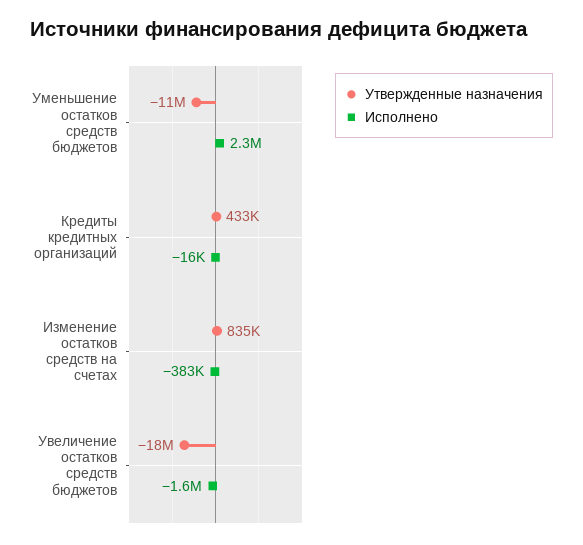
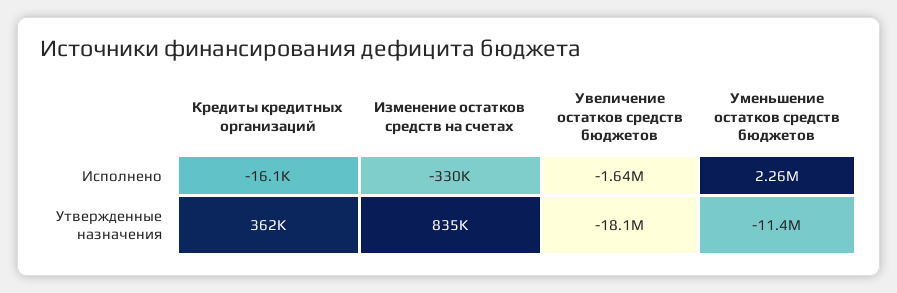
  {
    "Утвержденные назначения": {
      "Уменьшение остатков средств бюджетов": -11400000,
-     "Кредиты кредитных организаций": 433000,
+     "Кредиты кредитных организаций": 362000,
      "Изменение остатков средств на счетах": 835000,
      "Увеличение остатков средств бюджетов": -18100000
    },
    "Исполнено": {
      "Уменьшение остатков средств бюджетов": 2260000,
      "Кредиты кредитных организаций": -16100,
-     "Изменение остатков средств на счетах": -383000,
+     "Изменение остатков средств на счетах": -330000,
      "Увеличение остатков средств бюджетов": -1640000
    }
  }

